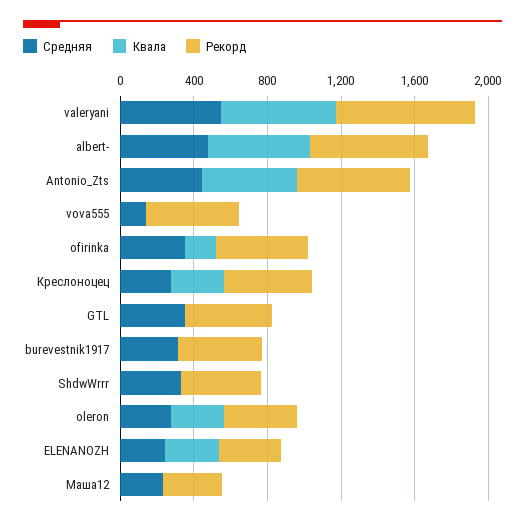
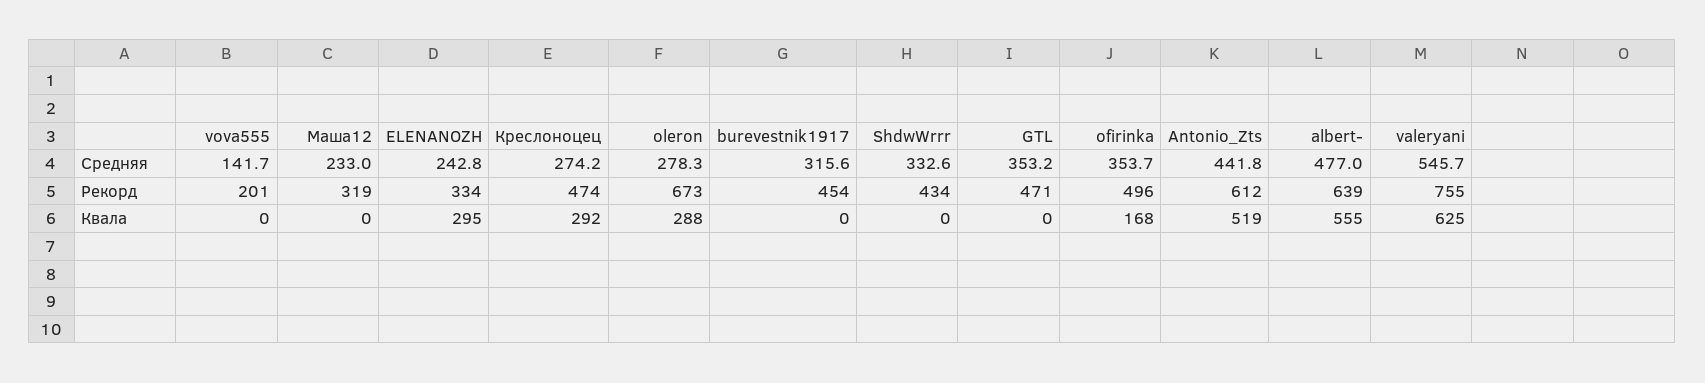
  {
    "Средняя": {
      "valeryani": 545.7,
      "albert-": 477,
      "Antonio_Zts": 441.8,
      "vova555": 141.7,
      "ofirinka": 353.7,
      "Креслоноцец": 274.2,
      "GTL": 353.2,
      "burevestnik1917": 315.6,
      "ShdwWrrr": 332.6,
      "oleron": 278.3,
      "ELENANOZH": 242.8,
      "Маша12": 233
    },
    "Квала": {
      "valeryani": 625,
      "albert-": 555,
      "Antonio_Zts": 519,
      "vova555": 0,
      "ofirinka": 168,
      "Креслоноцец": 292,
      "GTL": 0,
      "burevestnik1917": 0,
      "ShdwWrrr": 0,
      "oleron": 288,
      "ELENANOZH": 295,
      "Маша12": 0
    },
    "Рекорд": {
      "valeryani": 755,
      "albert-": 639,
      "Antonio_Zts": 612,
-     "vova555": 500,
+     "vova555": 201,
      "ofirinka": 496,
      "Креслоноцец": 474,
      "GTL": 471,
      "burevestnik1917": 454,
      "ShdwWrrr": 434,
-     "oleron": 400,
+     "oleron": 673,
      "ELENANOZH": 334,
      "Маша12": 319
    }
  }

